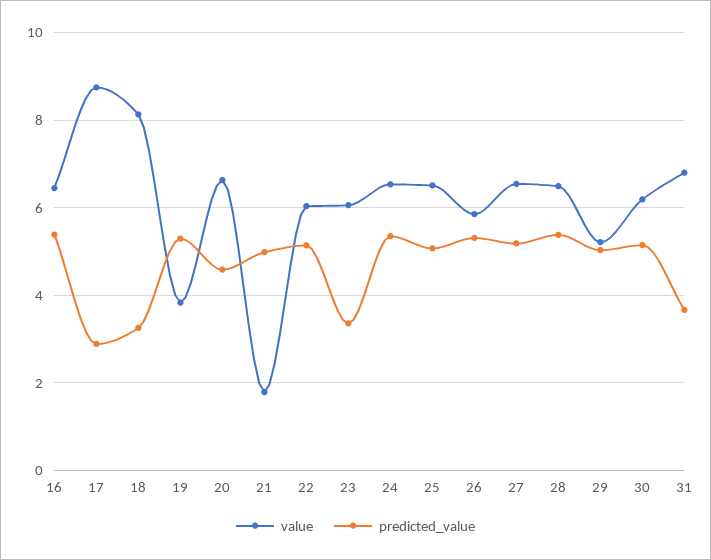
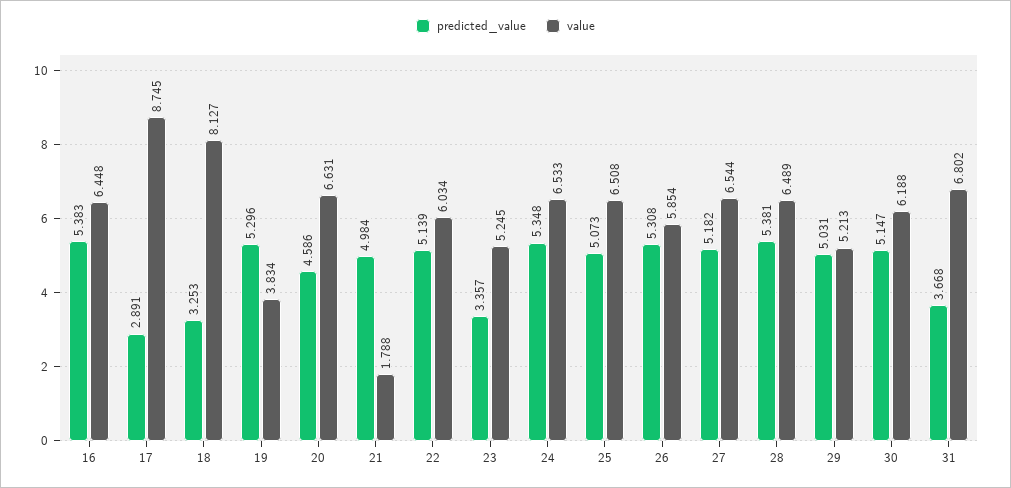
  {
    "value": {
      "16": 6.448,
      "17": 8.745,
      "18": 8.127,
      "19": 3.834,
      "20": 6.631,
      "21": 1.788,
      "22": 6.034,
-     "23": 6,
+     "23": 5.245,
      "24": 6.533,
      "25": 6.508,
      "26": 5.854,
      "27": 6.544,
      "28": 6.489,
      "29": 5.213,
      "30": 6.188,
      "31": 6.802
    },
    "predicted_value": {
      "16": 5.383,
      "17": 2.891,
      "18": 3.253,
      "19": 5.296,
      "20": 4.586,
      "21": 4.984,
      "22": 5.139,
      "23": 3.357,
      "24": 5.348,
      "25": 5.073,
      "26": 5.308,
      "27": 5.182,
      "28": 5.381,
      "29": 5.031,
      "30": 5.147,
      "31": 3.668
    }
  }

